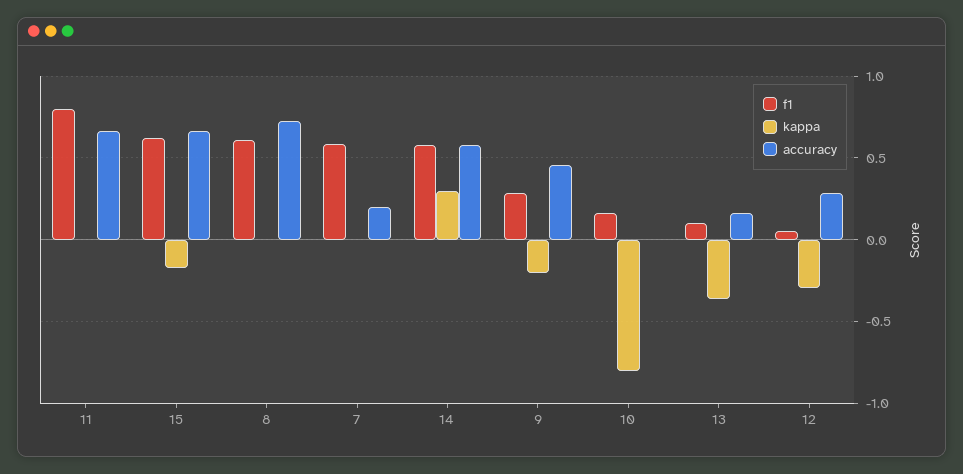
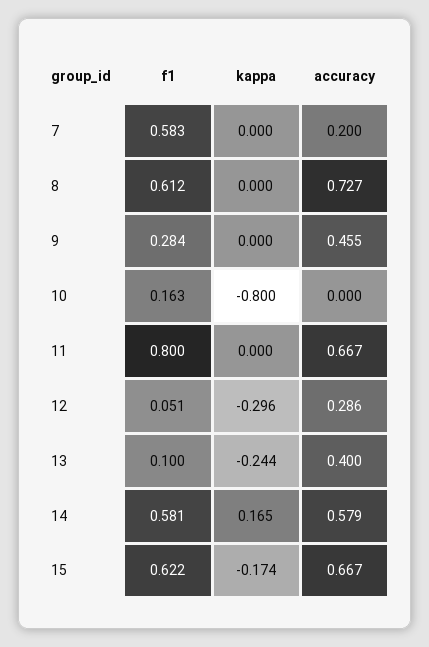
  {
    "f1": {
      "11": 0.8,
      "15": 0.622,
      "8": 0.612,
      "7": 0.583,
      "14": 0.581,
      "9": 0.284,
      "10": 0.163,
      "13": 0.1,
      "12": 0.051
    },
    "kappa": {
      "11": 0,
      "15": -0.174,
      "8": 0,
      "7": 0,
-     "14": 0.3,
+     "14": 0.165,
-     "9": -0.2,
+     "9": 0,
      "10": -0.8,
-     "13": -0.35,
+     "13": -0.244,
      "12": -0.296
    },
    "accuracy": {
      "11": 0.667,
      "15": 0.667,
      "8": 0.727,
      "7": 0.2,
      "14": 0.579,
      "9": 0.455,
      "10": 0,
-     "13": 0.15,
+     "13": 0.4,
      "12": 0.286
    }
  }

